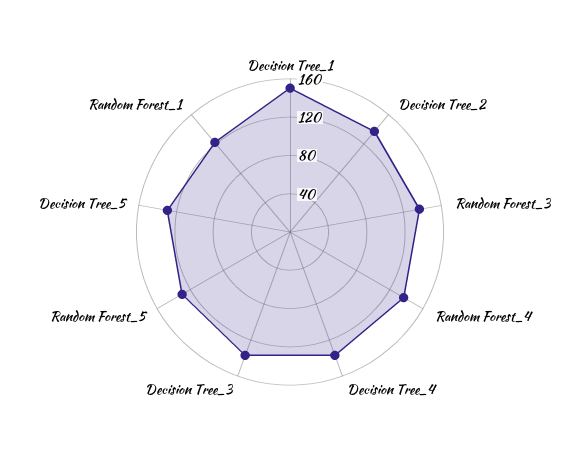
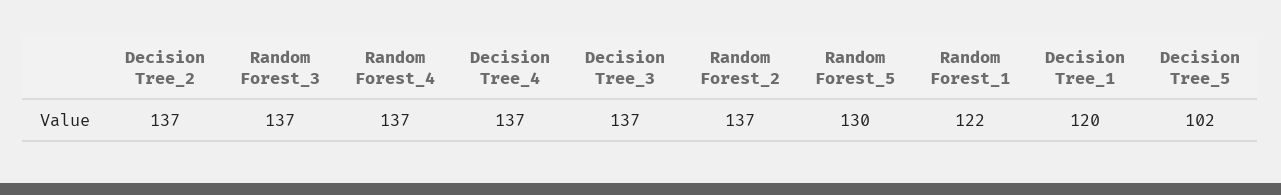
  {
-   "Decision Tree_1": 150,
+   "Decision Tree_1": 120,
    "Decision Tree_2": 137,
    "Random Forest_3": 137,
    "Random Forest_4": 137,
    "Decision Tree_4": 137,
    "Decision Tree_3": 137,
    "Random Forest_5": 130,
-   "Decision Tree_5": 130,
+   "Decision Tree_5": 102,
-   "Random Forest_1": 122
+   "Random Forest_1": 122,
+   "Random Forest_2": 137
  }

